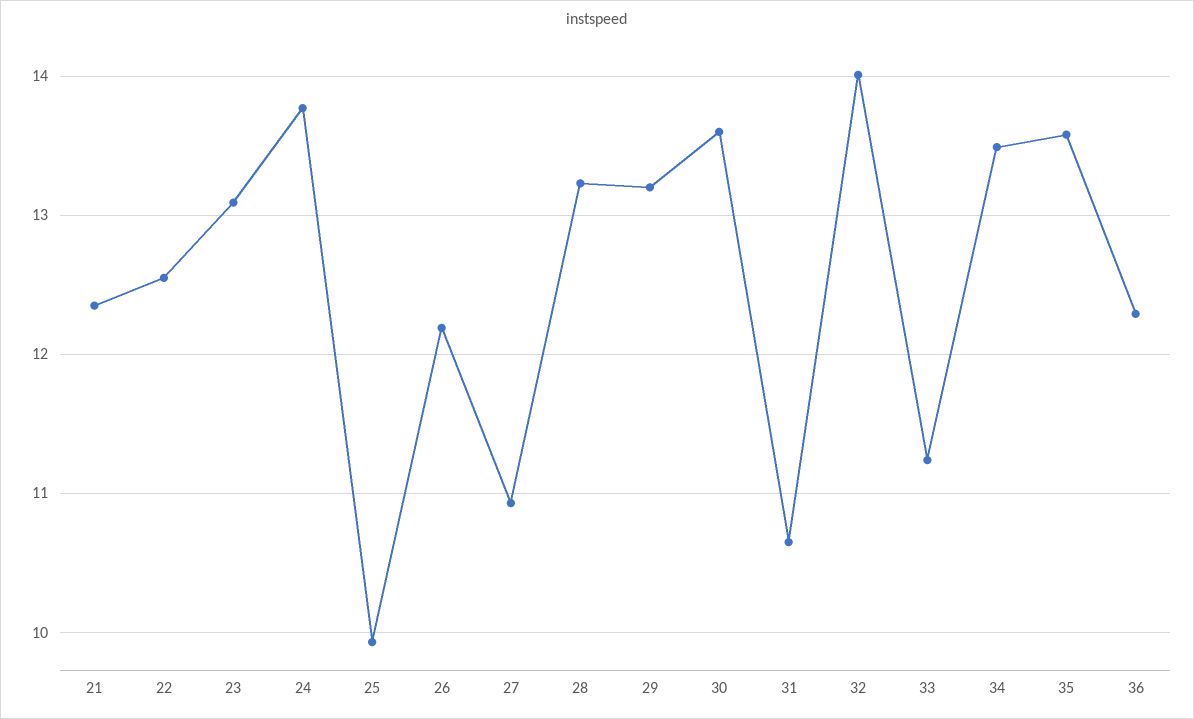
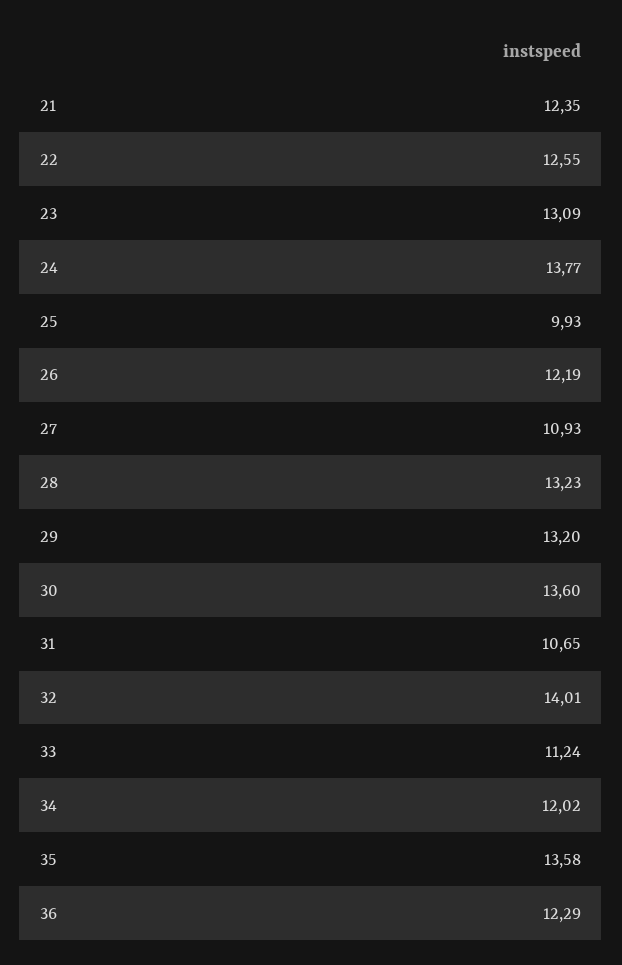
  {
    "21": 12.35,
    "22": 12.55,
    "23": 13.09,
    "24": 13.77,
    "25": 9.93,
    "26": 12.19,
    "27": 10.93,
    "28": 13.23,
    "29": 13.2,
    "30": 13.6,
    "31": 10.65,
    "32": 14.01,
    "33": 11.24,
-   "34": 13.5,
+   "34": 12.02,
    "35": 13.58,
    "36": 12.29
  }

